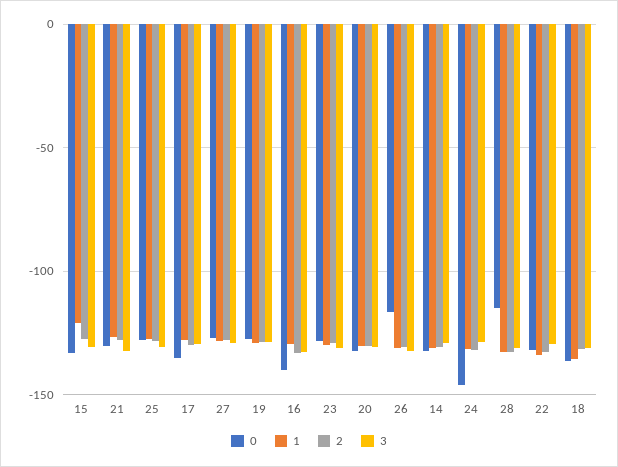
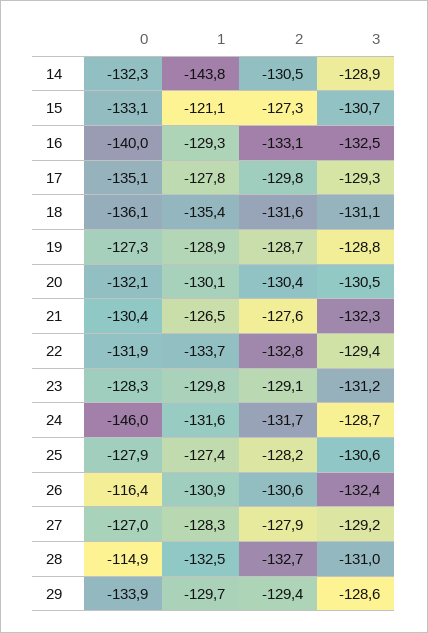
  {
    "0": {
      "15": -133.1,
      "21": -130.4,
      "25": -127.9,
      "17": -135.1,
      "27": -127,
      "19": -127.3,
      "16": -140,
      "23": -128.3,
      "20": -132.1,
      "26": -116.4,
      "14": -132.3,
      "24": -146,
      "28": -114.9,
      "22": -131.9,
-     "18": -136.1
+     "18": -136.1,
+     "29": -133.9
    },
    "1": {
      "15": -121.1,
      "21": -126.5,
      "25": -127.4,
      "17": -127.8,
      "27": -128.3,
      "19": -128.9,
      "16": -129.3,
      "23": -129.8,
      "20": -130.1,
      "26": -130.9,
-     "14": -130,
+     "14": -143.8,
      "24": -131.6,
      "28": -132.5,
      "22": -133.7,
-     "18": -135.4
+     "18": -135.4,
+     "29": -129.7
    },
    "2": {
      "15": -127.3,
      "21": -127.6,
      "25": -128.2,
      "17": -129.8,
      "27": -127.9,
      "19": -128.7,
      "16": -133.1,
      "23": -129.1,
      "20": -130.4,
      "26": -130.6,
      "14": -130.5,
      "24": -131.7,
      "28": -132.7,
      "22": -132.8,
-     "18": -131.6
+     "18": -131.6,
+     "29": -129.4
    },
    "3": {
      "15": -130.7,
      "21": -132.3,
      "25": -130.6,
      "17": -129.3,
      "27": -129.2,
      "19": -128.8,
      "16": -132.5,
      "23": -131.2,
      "20": -130.5,
      "26": -132.4,
      "14": -128.9,
      "24": -128.7,
      "28": -131,
      "22": -129.4,
-     "18": -131.1
+     "18": -131.1,
+     "29": -128.6
    }
  }

